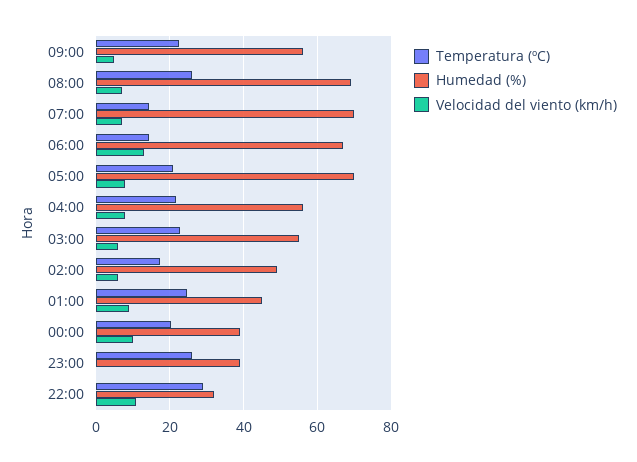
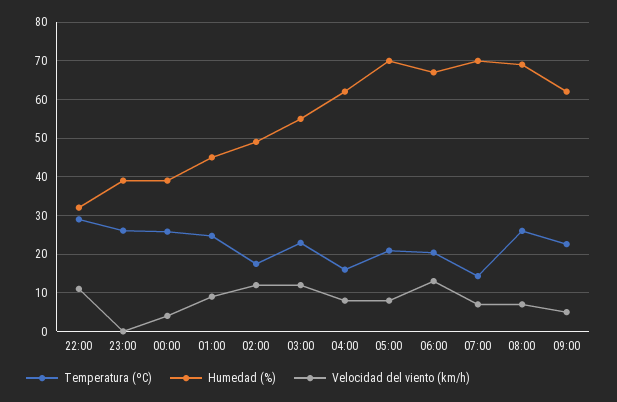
  {
    "Temperatura (ºC)": {
      "09:00": 22,
      "08:00": 26,
      "07:00": 14,
-     "06:00": 14,
+     "06:00": 20,
      "05:00": 20,
-     "04:00": 22,
+     "04:00": 16,
      "03:00": 22,
      "02:00": 18,
      "01:00": 24,
-     "00:00": 20,
+     "00:00": 26,
      "23:00": 26,
      "22:00": 30
    },
    "Humedad (%)": {
-     "09:00": 56,
+     "09:00": 62,
      "08:00": 70,
      "07:00": 70,
      "06:00": 68,
      "05:00": 70,
-     "04:00": 56,
+     "04:00": 62,
      "03:00": 56,
      "02:00": 50,
      "01:00": 46,
      "00:00": 40,
      "23:00": 40,
      "22:00": 32
    },
    "Velocidad del viento (km/h)": {
      "09:00": 6,
      "08:00": 8,
      "07:00": 8,
      "06:00": 14,
      "05:00": 8,
      "04:00": 8,
-     "03:00": 6,
+     "03:00": 12,
-     "02:00": 6,
+     "02:00": 12,
      "01:00": 10,
-     "00:00": 10,
+     "00:00": 4,
      "23:00": 0,
      "22:00": 12
    }
  }

